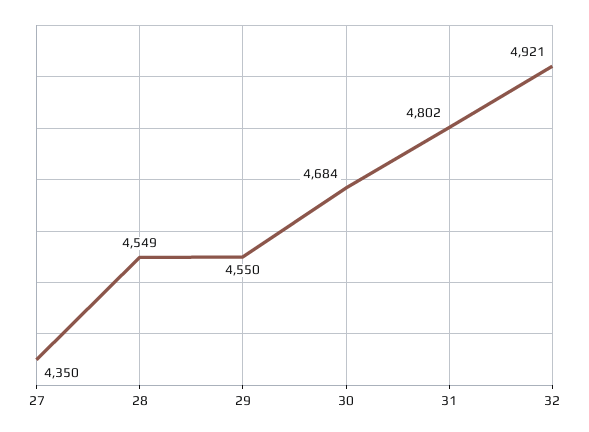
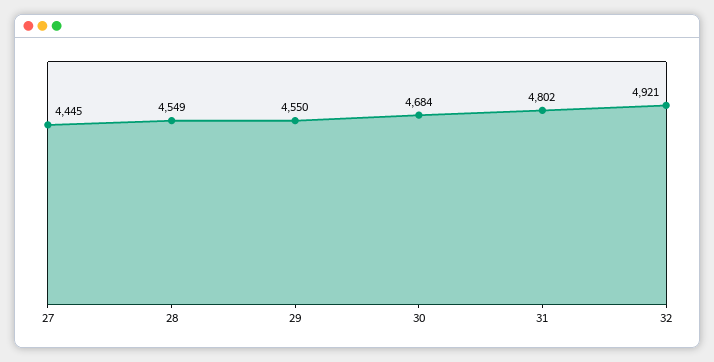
  {
-   "27": 4350,
+   "27": 4445,
    "28": 4549,
    "29": 4550,
    "30": 4684,
    "31": 4802,
    "32": 4921
  }

